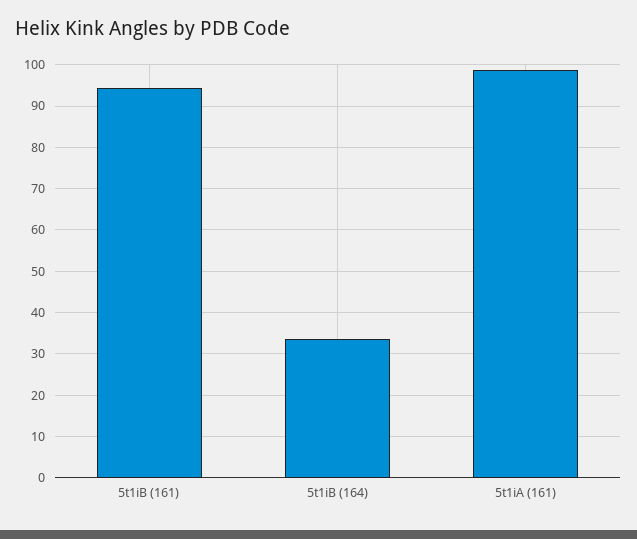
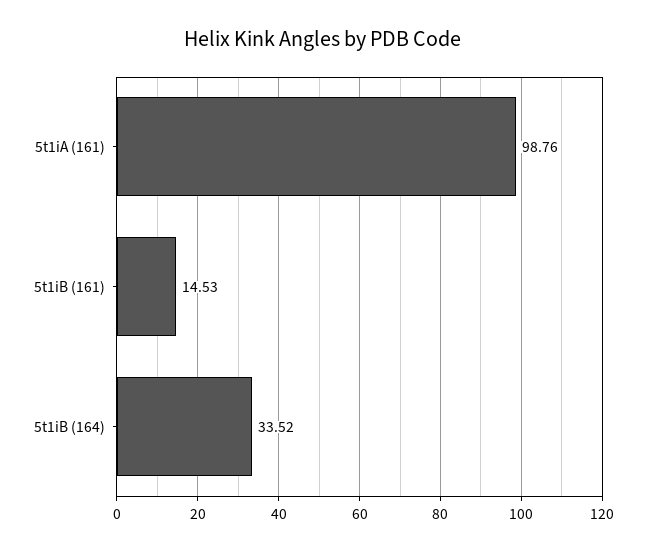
  {
-   "5t1iB (161)": 94,
+   "5t1iB (161)": 14.53,
    "5t1iB (164)": 33.52,
    "5t1iA (161)": 98.76
  }

